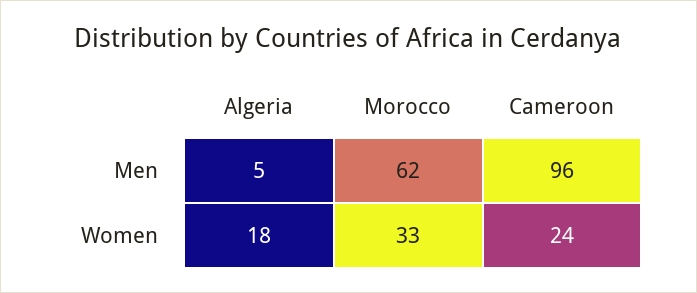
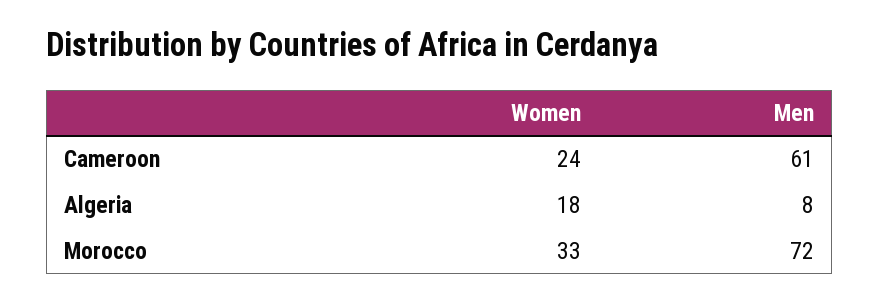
  {
    "Algeria": {
-     "Men": 5,
+     "Men": 8,
      "Women": 18
    },
    "Morocco": {
-     "Men": 62,
+     "Men": 72,
      "Women": 33
    },
    "Cameroon": {
-     "Men": 96,
+     "Men": 61,
      "Women": 24
    }
  }

